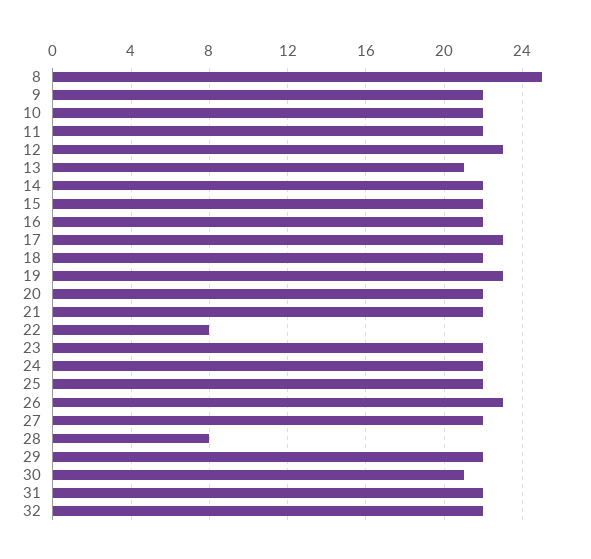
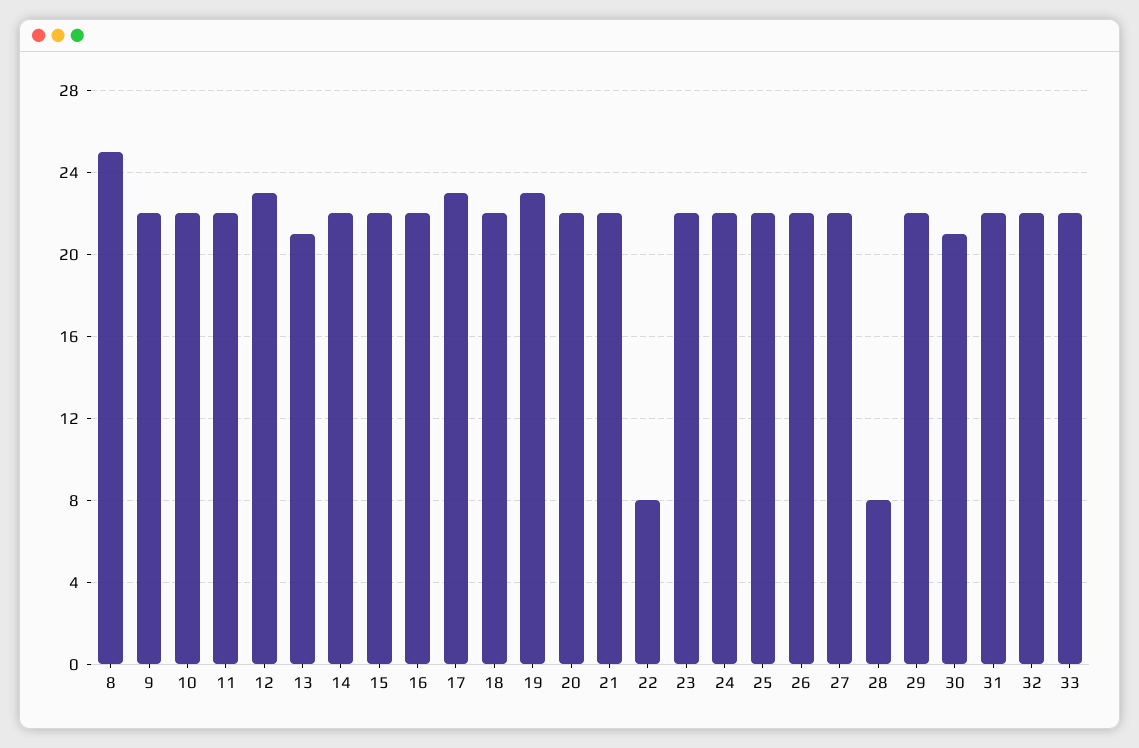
  {
    "8": 25,
    "9": 22,
    "10": 22,
    "11": 22,
    "12": 23,
    "13": 21,
    "14": 22,
    "15": 22,
    "16": 22,
    "17": 23,
    "18": 22,
    "19": 23,
    "20": 22,
    "21": 22,
    "22": 8,
    "23": 22,
    "24": 22,
    "25": 22,
-   "26": 23,
+   "26": 22,
    "27": 22,
    "28": 8,
    "29": 22,
    "30": 21,
    "31": 22,
-   "32": 22
+   "32": 22,
+   "33": 22
  }

